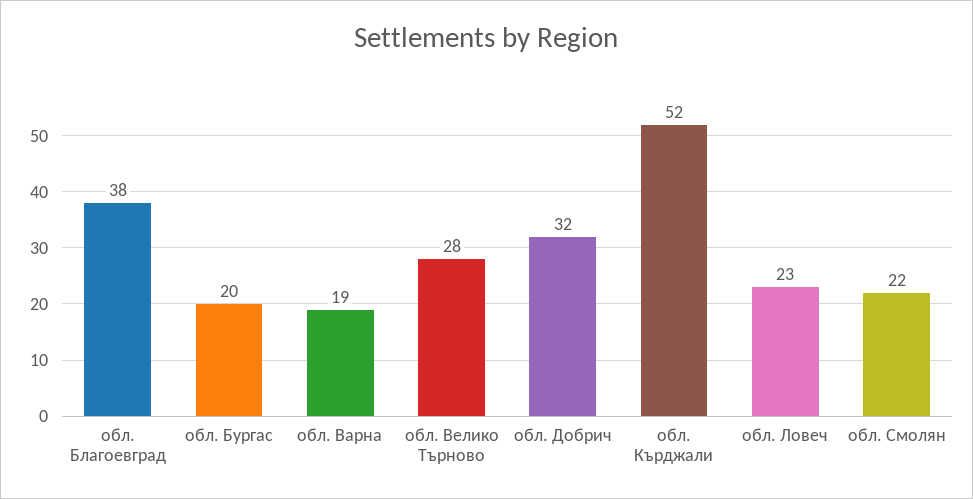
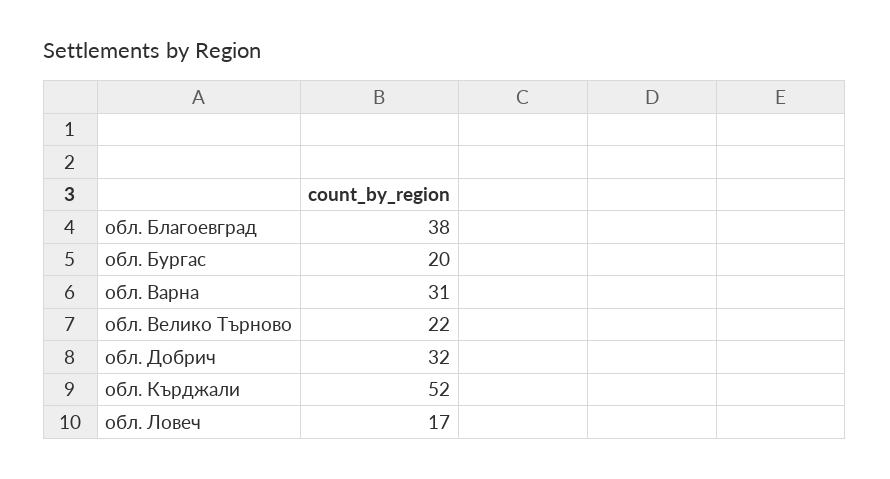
  {
    "обл. Благоевград": 38,
    "обл. Бургас": 20,
-   "обл. Варна": 19,
+   "обл. Варна": 31,
-   "обл. Велико Търново": 28,
+   "обл. Велико Търново": 22,
    "обл. Добрич": 32,
    "обл. Кърджали": 52,
-   "обл. Ловеч": 23,
+   "обл. Ловеч": 17
-   "обл. Смолян": 22
  }

